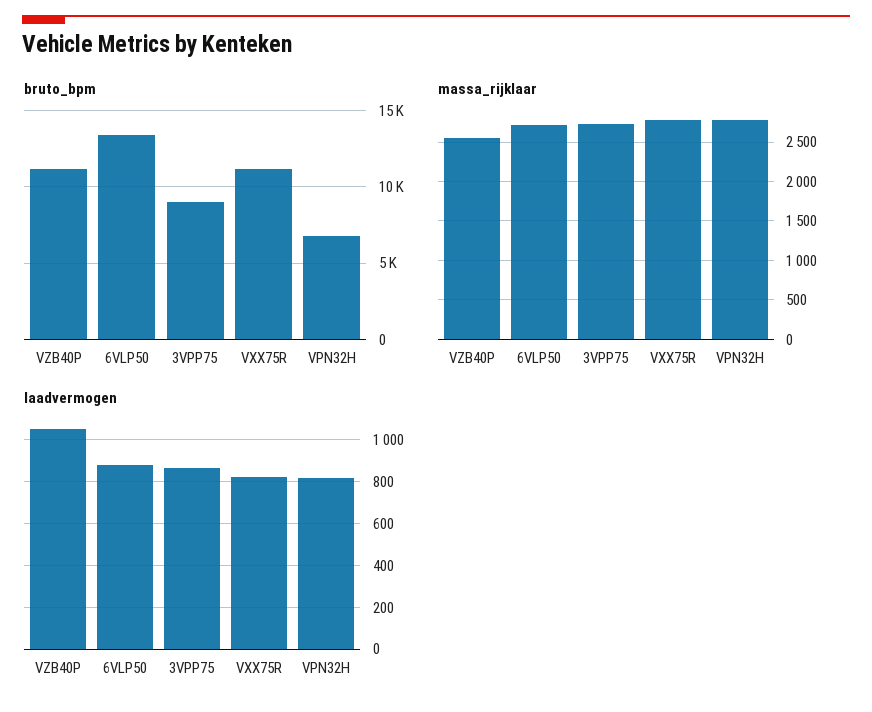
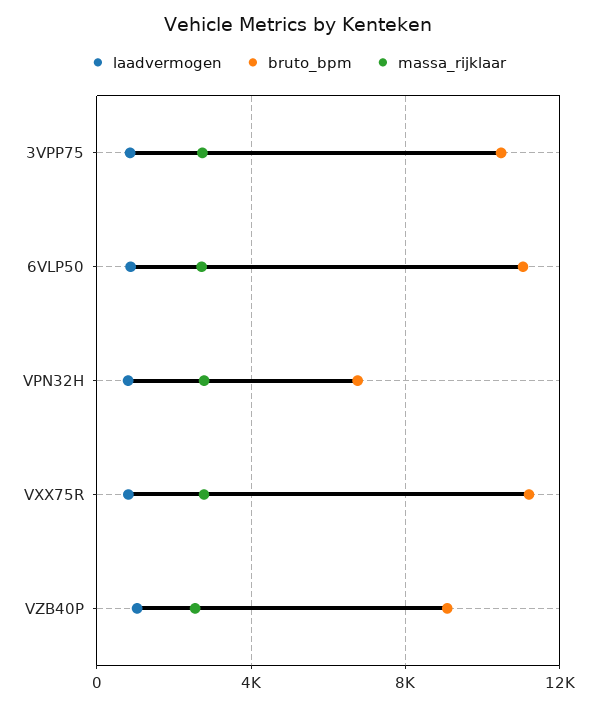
  {
    "bruto_bpm": {
-     "VZB40P": 11000,
+     "VZB40P": 9000,
-     "6VLP50": 13500,
+     "6VLP50": 11000,
-     "3VPP75": 9000,
+     "3VPP75": 10500,
      "VXX75R": 11000,
      "VPN32H": 7000
    },
    "massa_rijklaar": {
      "VZB40P": 2600,
      "6VLP50": 2700,
      "3VPP75": 2700,
      "VXX75R": 2800,
      "VPN32H": 2800
    },
    "laadvermogen": {
      "VZB40P": 1050,
      "6VLP50": 900,
      "3VPP75": 850,
      "VXX75R": 800,
      "VPN32H": 800
    }
  }

